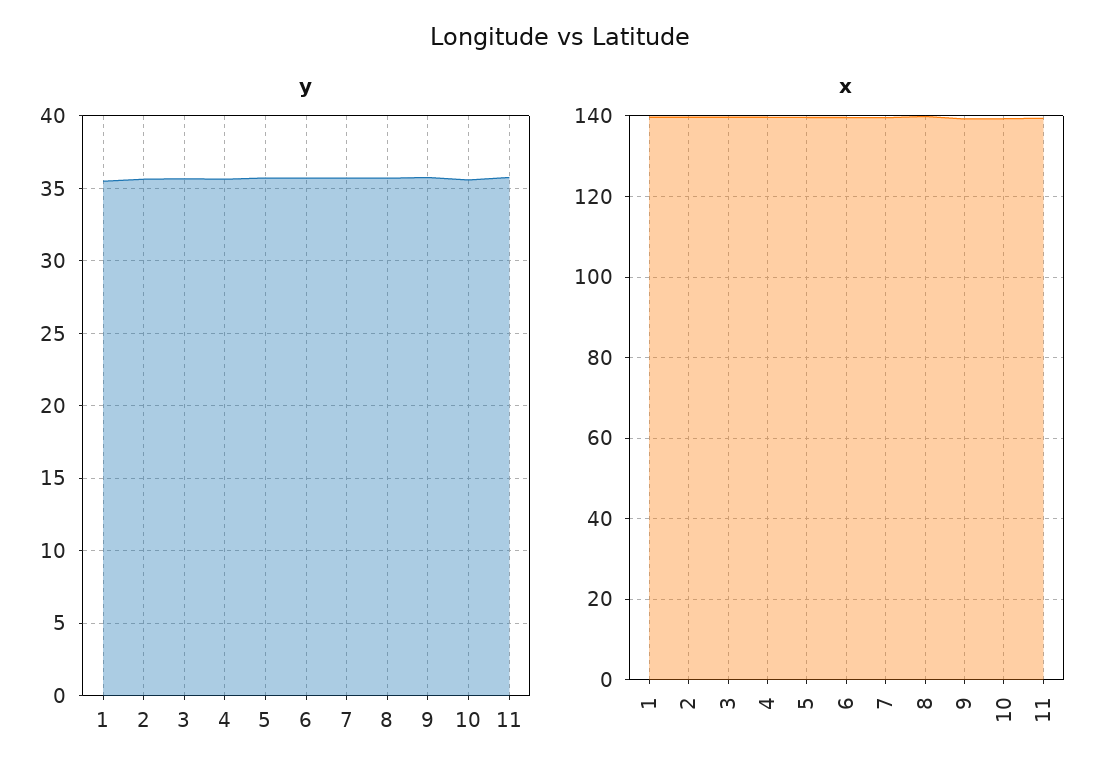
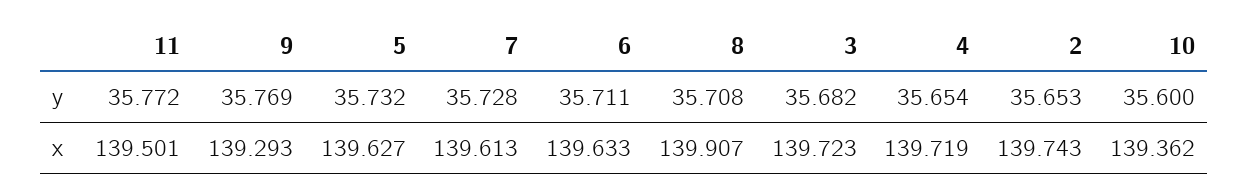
  {
    "y": {
-     "1": 35.5,
      "2": 35.653,
      "3": 35.682,
      "4": 35.654,
      "5": 35.732,
      "6": 35.711,
      "7": 35.728,
      "8": 35.708,
      "9": 35.769,
      "10": 35.6,
      "11": 35.772
    },
    "x": {
-     "1": 140,
      "2": 139.743,
      "3": 139.723,
      "4": 139.719,
      "5": 139.627,
      "6": 139.633,
      "7": 139.613,
      "8": 139.907,
      "9": 139.293,
      "10": 139.362,
      "11": 139.501
    }
  }

